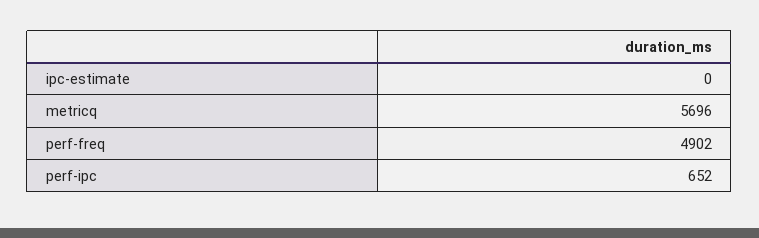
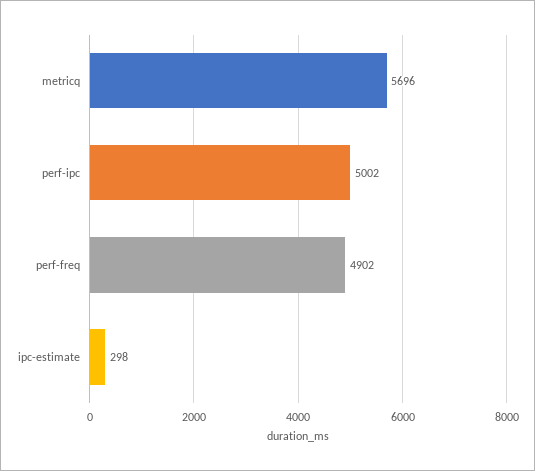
  {
-   "ipc-estimate": 0,
+   "ipc-estimate": 298,
    "metricq": 5696,
    "perf-freq": 4902,
-   "perf-ipc": 652
+   "perf-ipc": 5002
  }

